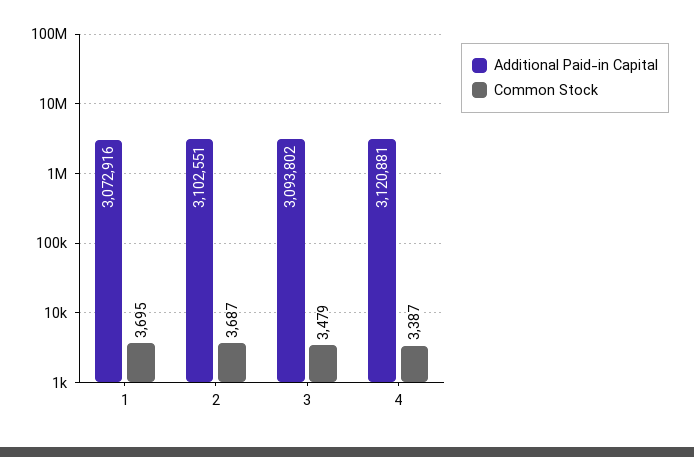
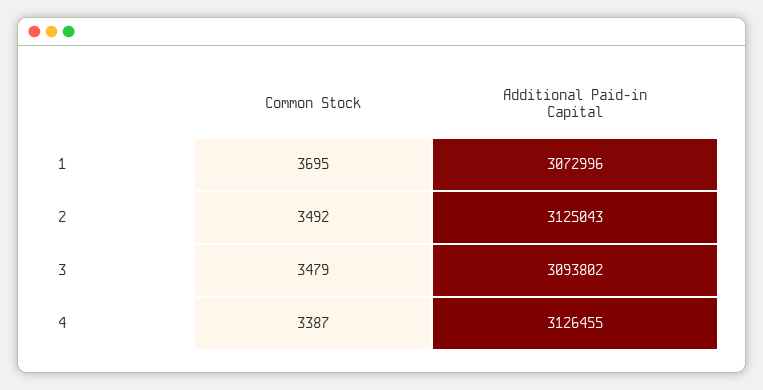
  {
    "Additional Paid-in Capital": {
-     "1": 3072916,
+     "1": 3072996,
-     "2": 3102551,
+     "2": 3125043,
      "3": 3093802,
-     "4": 3120881
+     "4": 3126455
    },
    "Common Stock": {
      "1": 3695,
-     "2": 3687,
+     "2": 3492,
      "3": 3479,
      "4": 3387
    }
  }

